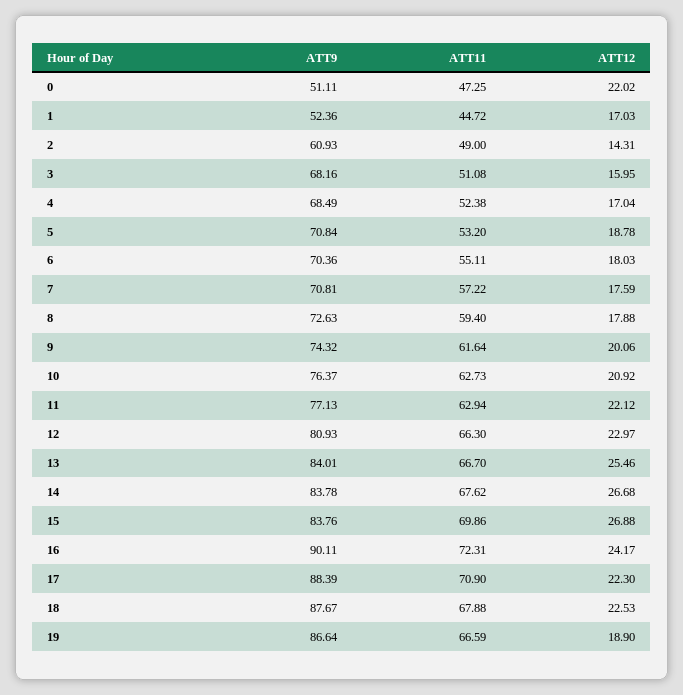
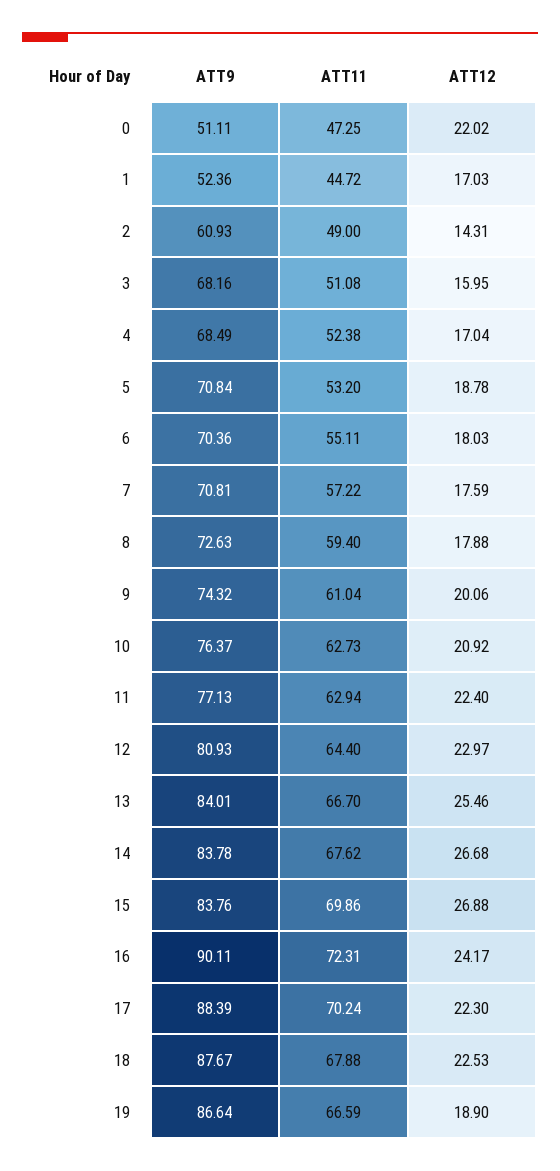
  {
    "ATT9": {
      "0": 51.11,
      "1": 52.36,
      "2": 60.93,
      "3": 68.16,
      "4": 68.49,
      "5": 70.84,
      "6": 70.36,
      "7": 70.81,
      "8": 72.63,
      "9": 74.32,
      "10": 76.37,
      "11": 77.13,
      "12": 80.93,
      "13": 84.01,
      "14": 83.78,
      "15": 83.76,
      "16": 90.11,
      "17": 88.39,
      "18": 87.67,
      "19": 86.64
    },
    "ATT11": {
      "0": 47.25,
      "1": 44.72,
      "2": 49,
      "3": 51.08,
      "4": 52.38,
      "5": 53.2,
      "6": 55.11,
      "7": 57.22,
      "8": 59.4,
-     "9": 61.64,
+     "9": 61.04,
      "10": 62.73,
      "11": 62.94,
-     "12": 66.3,
+     "12": 64.4,
      "13": 66.7,
      "14": 67.62,
      "15": 69.86,
      "16": 72.31,
-     "17": 70.9,
+     "17": 70.24,
      "18": 67.88,
      "19": 66.59
    },
    "ATT12": {
      "0": 22.02,
      "1": 17.03,
      "2": 14.31,
      "3": 15.95,
      "4": 17.04,
      "5": 18.78,
      "6": 18.03,
      "7": 17.59,
      "8": 17.88,
      "9": 20.06,
      "10": 20.92,
-     "11": 22.12,
+     "11": 22.4,
      "12": 22.97,
      "13": 25.46,
      "14": 26.68,
      "15": 26.88,
      "16": 24.17,
      "17": 22.3,
      "18": 22.53,
      "19": 18.9
    }
  }

